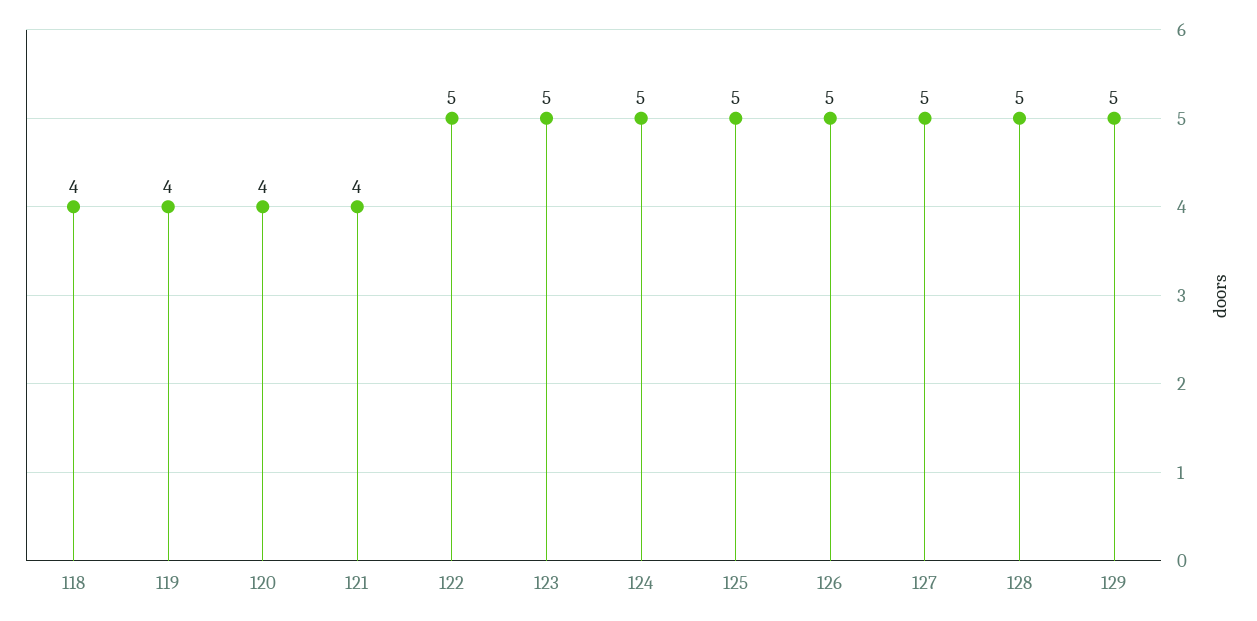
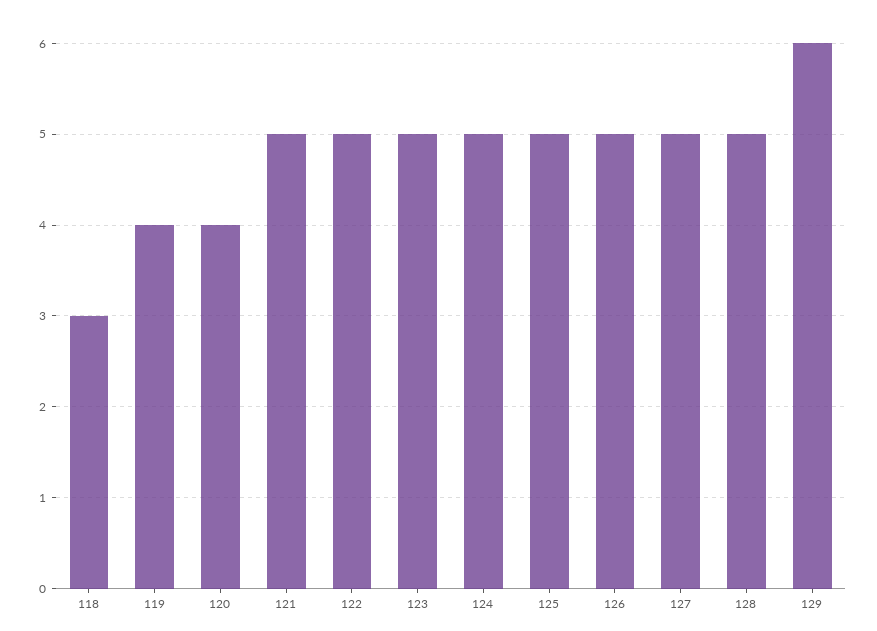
  {
-   "118": 4,
+   "118": 3,
    "119": 4,
    "120": 4,
-   "121": 4,
+   "121": 5,
    "122": 5,
    "123": 5,
    "124": 5,
    "125": 5,
    "126": 5,
    "127": 5,
    "128": 5,
-   "129": 5
+   "129": 6
  }

